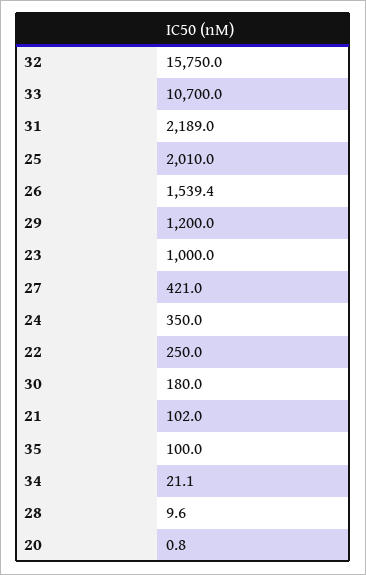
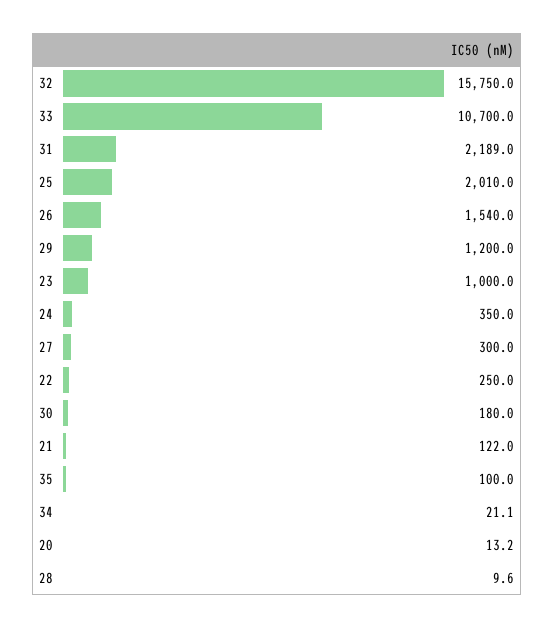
  {
    "32": 15750,
    "33": 10700,
    "31": 2189,
    "25": 2010,
-   "26": 1539.4,
+   "26": 1540,
    "29": 1200,
    "23": 1000,
-   "27": 421,
+   "27": 300,
    "24": 350,
    "22": 250,
    "30": 180,
-   "21": 102,
+   "21": 122,
    "35": 100,
    "34": 21.1,
    "28": 9.6,
-   "20": 0.8
+   "20": 13.2
  }

